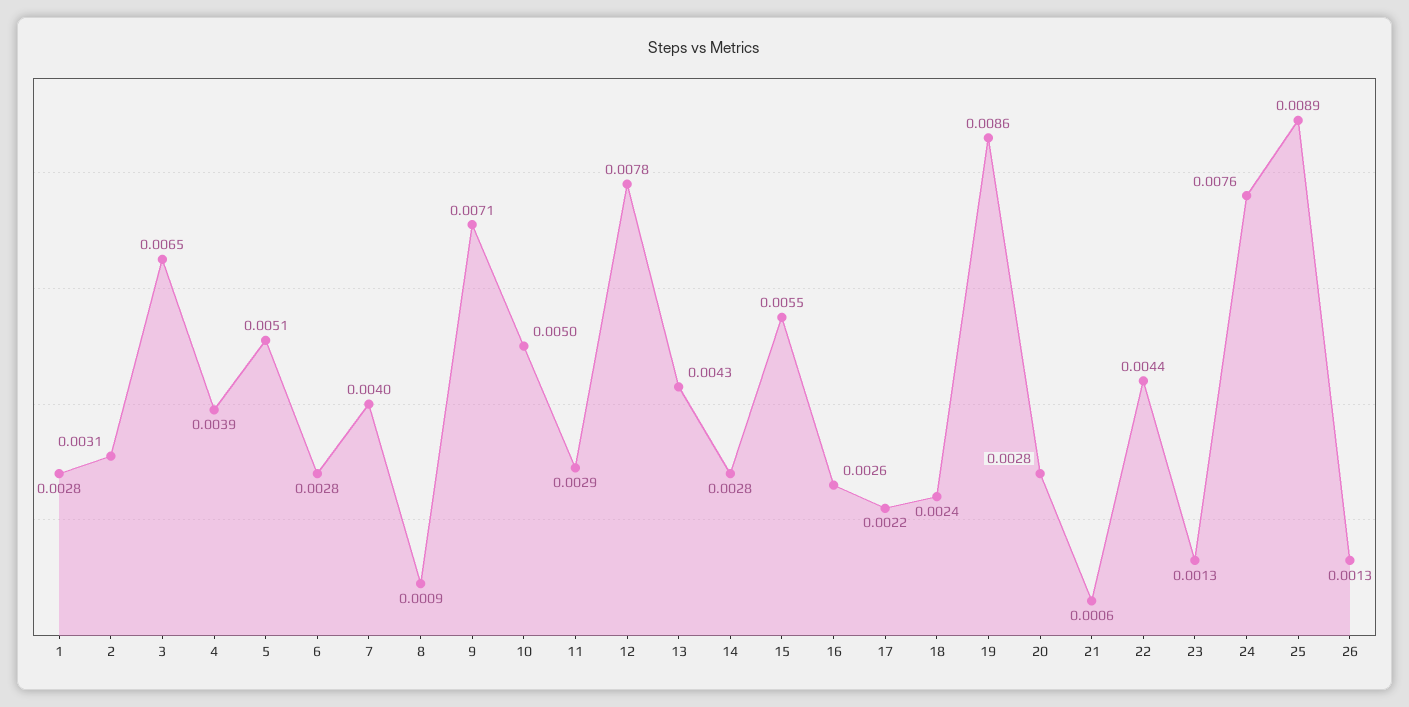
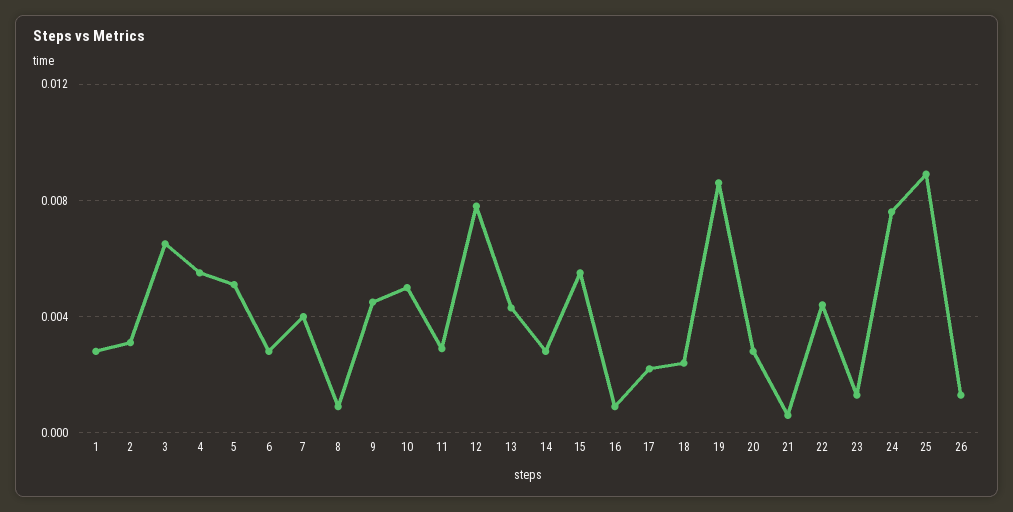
  {
    "1": 0.0028,
    "2": 0.0031,
    "3": 0.0065,
-   "4": 0.0039,
+   "4": 0.0055,
    "5": 0.0051,
    "6": 0.0028,
    "7": 0.004,
    "8": 0.0009,
-   "9": 0.0071,
+   "9": 0.0045,
    "10": 0.005,
    "11": 0.0029,
    "12": 0.0078,
    "13": 0.0043,
    "14": 0.0028,
    "15": 0.0055,
-   "16": 0.0026,
+   "16": 0.001,
    "17": 0.0022,
    "18": 0.0024,
    "19": 0.0086,
    "20": 0.0028,
    "21": 0.0006,
    "22": 0.0044,
    "23": 0.0013,
    "24": 0.0076,
    "25": 0.0089,
    "26": 0.0013
  }

